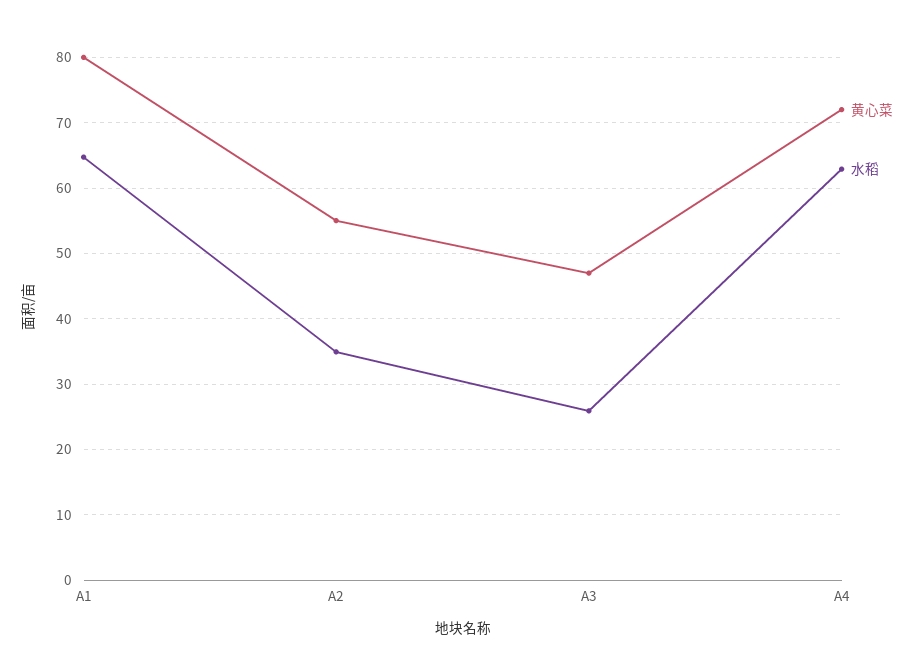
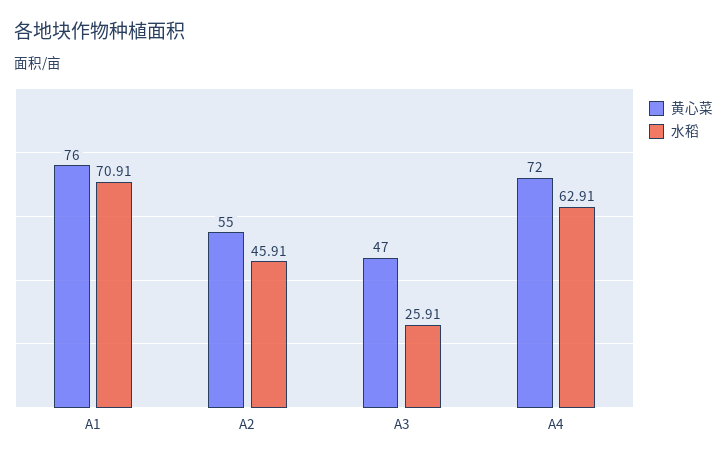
  {
    "黄心菜": {
-     "A1": 80,
+     "A1": 76,
      "A2": 55,
      "A3": 47,
      "A4": 72
    },
    "水稻": {
-     "A1": 65,
+     "A1": 70.91,
-     "A2": 35,
+     "A2": 45.91,
      "A3": 25.91,
      "A4": 62.91
    }
  }

